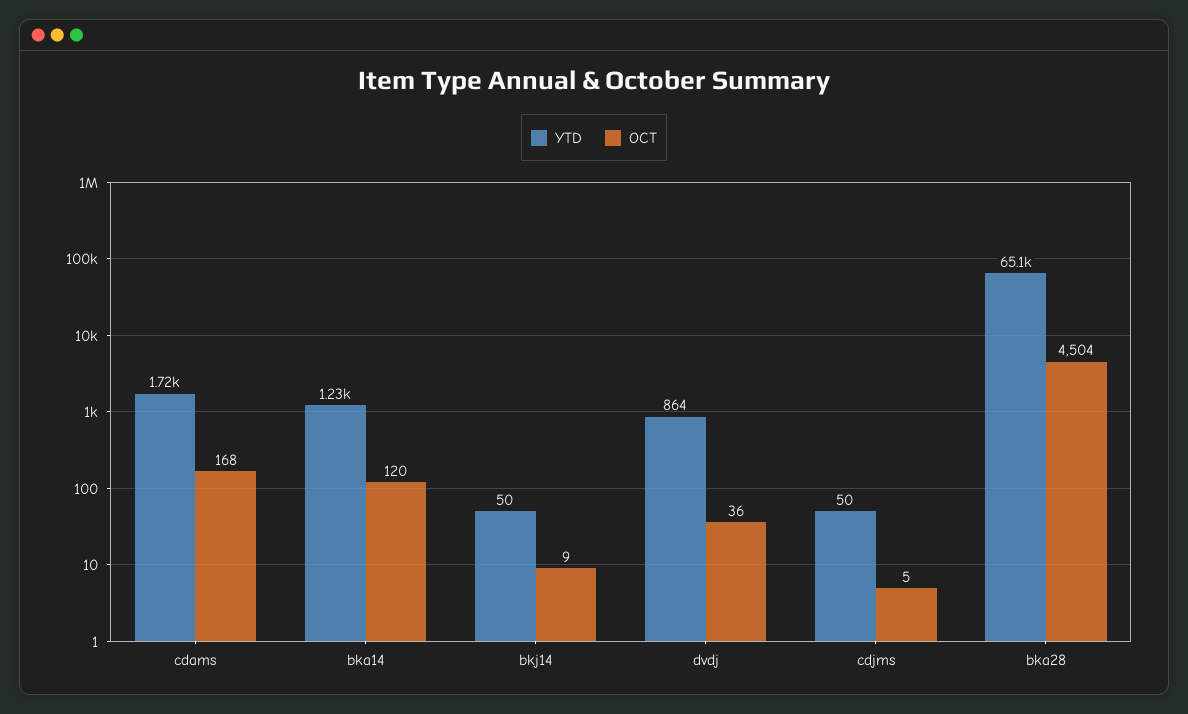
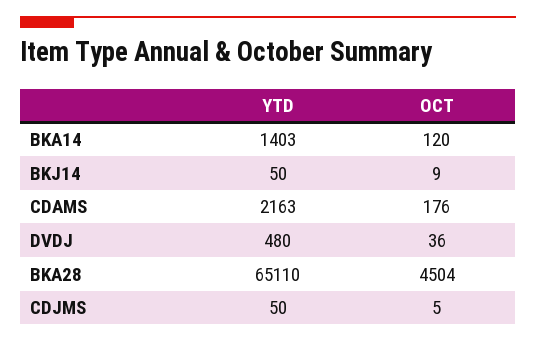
  {
    "YTD": {
-     "cdams": 1720,
+     "cdams": 2163,
-     "bka14": 1230,
+     "bka14": 1403,
      "bkj14": 50,
-     "dvdj": 864,
+     "dvdj": 480,
      "cdjms": 50,
      "bka28": 65110
    },
    "OCT": {
-     "cdams": 168,
+     "cdams": 176,
      "bka14": 120,
      "bkj14": 9,
      "dvdj": 36,
      "cdjms": 5,
      "bka28": 4504
    }
  }

